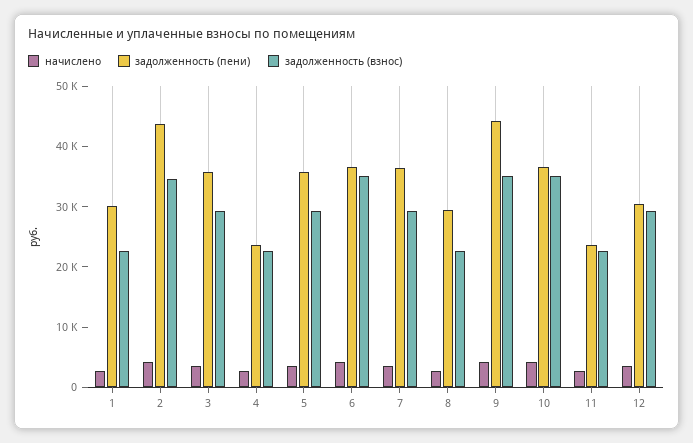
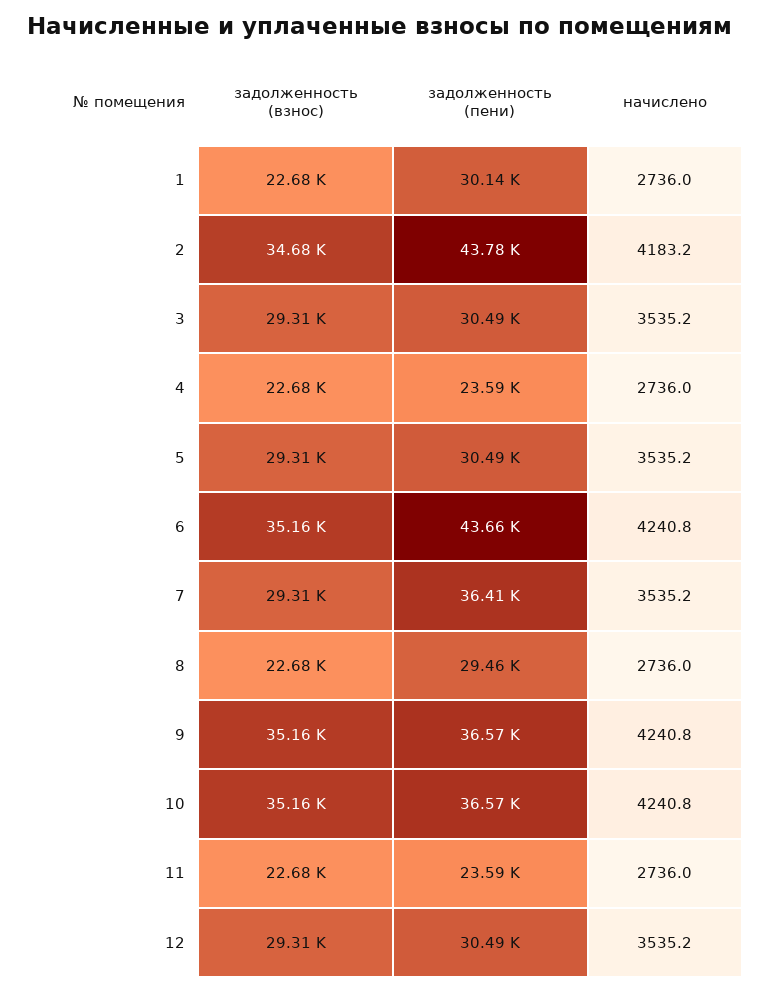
  {
    "начислено": {
      "1": 2736,
      "2": 4183.2,
      "3": 3535.2,
      "4": 2736,
      "5": 3535.2,
      "6": 4240.8,
      "7": 3535.2,
      "8": 2736,
      "9": 4240.8,
      "10": 4240.8,
      "11": 2736,
      "12": 3535.2
    },
    "задолженность (пени)": {
      "1": 30140,
      "2": 43780,
-     "3": 36000,
+     "3": 30490,
      "4": 23590,
-     "5": 36000,
+     "5": 30490,
-     "6": 36000,
+     "6": 43660,
      "7": 36410,
      "8": 29460,
-     "9": 44000,
+     "9": 36570,
      "10": 36570,
      "11": 23590,
      "12": 30490
    },
    "задолженность (взнос)": {
      "1": 22680,
      "2": 34680,
      "3": 29310,
      "4": 22680,
      "5": 29310,
      "6": 35160,
      "7": 29310,
      "8": 22680,
      "9": 35160,
      "10": 35160,
      "11": 22680,
      "12": 29310
    }
  }

